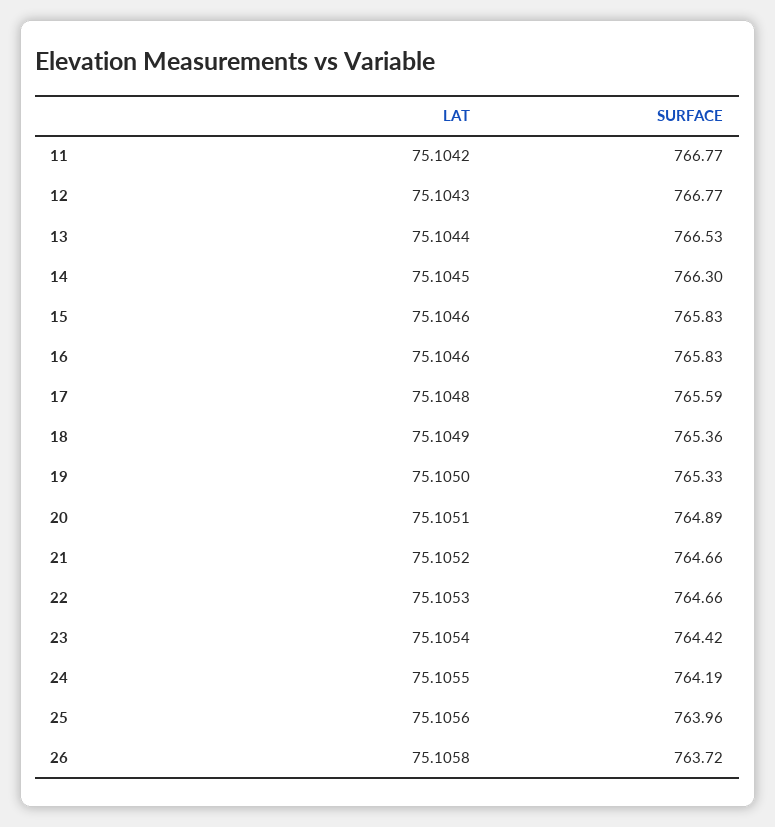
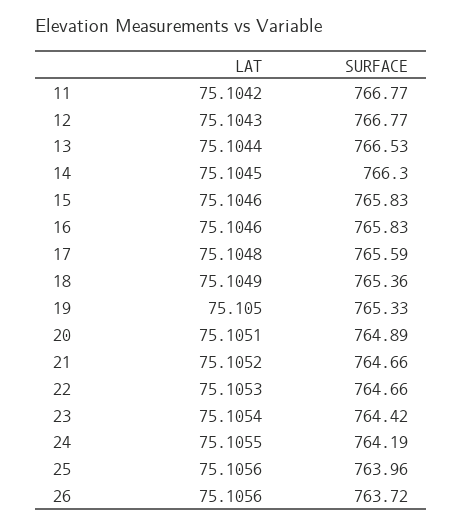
  {
    "LAT": {
      "11": 75.1042,
      "12": 75.1043,
      "13": 75.1044,
      "14": 75.1045,
      "15": 75.1046,
      "16": 75.1046,
      "17": 75.1048,
      "18": 75.1049,
      "19": 75.105,
      "20": 75.1051,
      "21": 75.1052,
      "22": 75.1053,
      "23": 75.1054,
      "24": 75.1055,
      "25": 75.1056,
-     "26": 75.1058
+     "26": 75.1056
    },
    "SURFACE": {
      "11": 766.77,
      "12": 766.77,
      "13": 766.53,
      "14": 766.3,
      "15": 765.83,
      "16": 765.83,
      "17": 765.59,
      "18": 765.36,
      "19": 765.33,
      "20": 764.89,
      "21": 764.66,
      "22": 764.66,
      "23": 764.42,
      "24": 764.19,
      "25": 763.96,
      "26": 763.72
    }
  }

